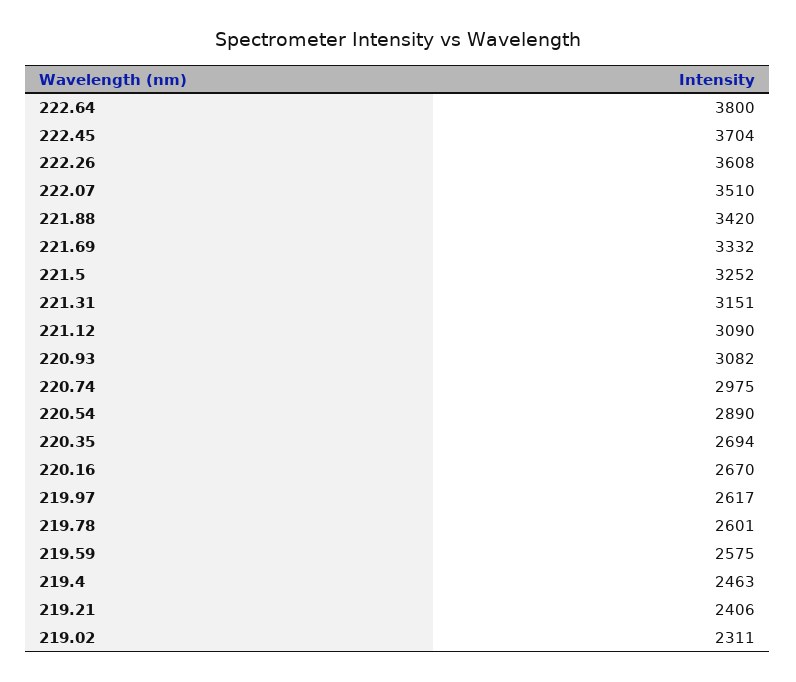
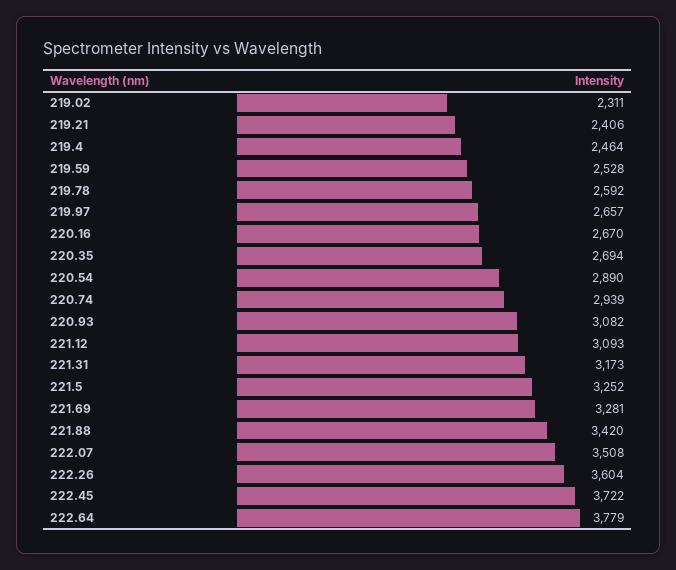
  {
-   "222.64": 3800,
+   "222.64": 3779,
-   "222.45": 3704,
+   "222.45": 3722,
-   "222.26": 3608,
+   "222.26": 3604,
-   "222.07": 3510,
+   "222.07": 3508,
    "221.88": 3420,
-   "221.69": 3332,
+   "221.69": 3281,
    "221.5": 3252,
-   "221.31": 3151,
+   "221.31": 3173,
-   "221.12": 3090,
+   "221.12": 3093,
    "220.93": 3082,
-   "220.74": 2975,
+   "220.74": 2939,
    "220.54": 2890,
    "220.35": 2694,
    "220.16": 2670,
-   "219.97": 2617,
+   "219.97": 2657,
-   "219.78": 2601,
+   "219.78": 2592,
-   "219.59": 2575,
+   "219.59": 2528,
-   "219.4": 2463,
+   "219.4": 2464,
    "219.21": 2406,
    "219.02": 2311
  }

